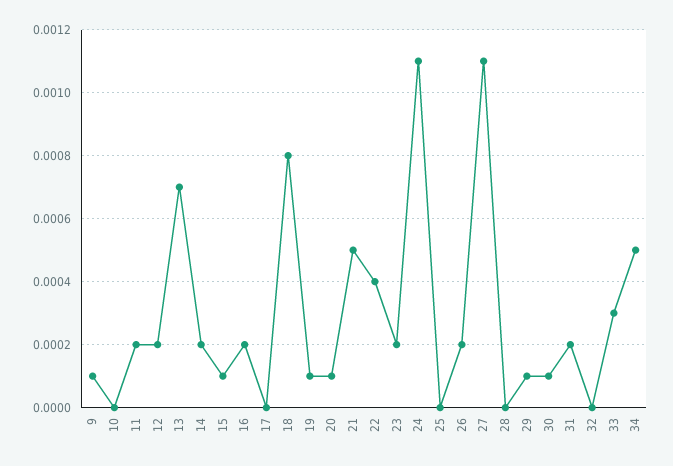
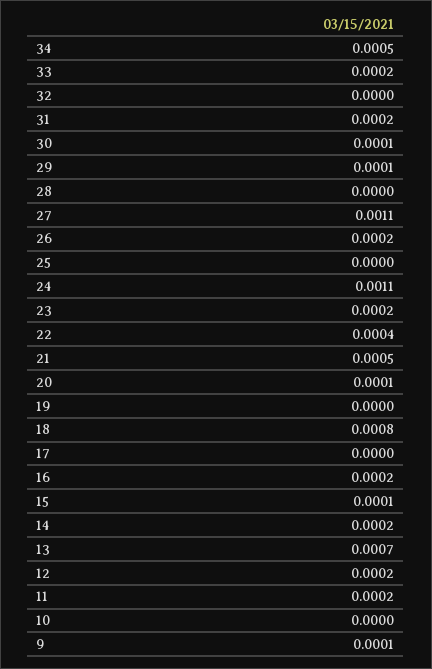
  {
    "9": 0.0001,
    "10": 0,
    "11": 0.0002,
    "12": 0.0002,
    "13": 0.0007,
    "14": 0.0002,
    "15": 0.0001,
    "16": 0.0002,
    "17": 0,
    "18": 0.0008,
-   "19": 0.0001,
+   "19": 0,
    "20": 0.0001,
    "21": 0.0005,
    "22": 0.0004,
    "23": 0.0002,
    "24": 0.0011,
    "25": 0,
    "26": 0.0002,
    "27": 0.0011,
    "28": 0,
    "29": 0.0001,
    "30": 0.0001,
    "31": 0.0002,
    "32": 0,
-   "33": 0.0003,
+   "33": 0.0002,
    "34": 0.0005
  }

